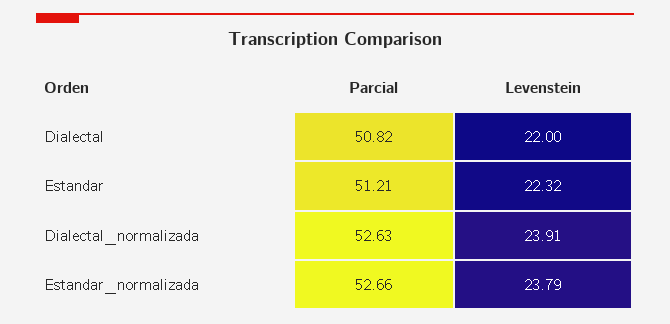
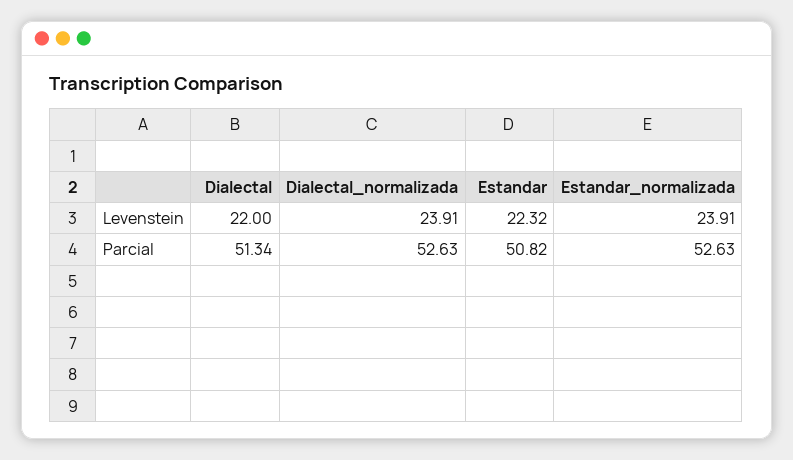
  {
    "Parcial": {
-     "Dialectal": 50.82,
+     "Dialectal": 51.34,
-     "Estandar": 51.21,
+     "Estandar": 50.82,
      "Dialectal_normalizada": 52.63,
-     "Estandar_normalizada": 52.66
+     "Estandar_normalizada": 52.63
    },
    "Levenstein": {
      "Dialectal": 22,
      "Estandar": 22.32,
      "Dialectal_normalizada": 23.91,
-     "Estandar_normalizada": 23.79
+     "Estandar_normalizada": 23.91
    }
  }

